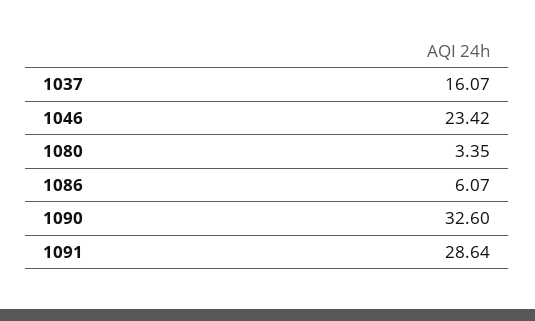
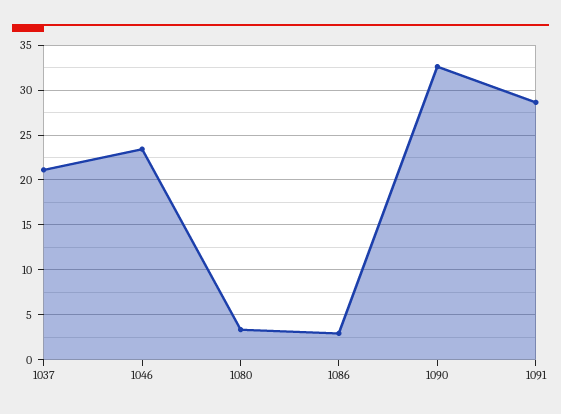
  {
-   "1037": 16.07,
+   "1037": 21,
    "1046": 23.42,
    "1080": 3.35,
-   "1086": 6.07,
+   "1086": 3,
    "1090": 32.6,
    "1091": 28.64
  }

